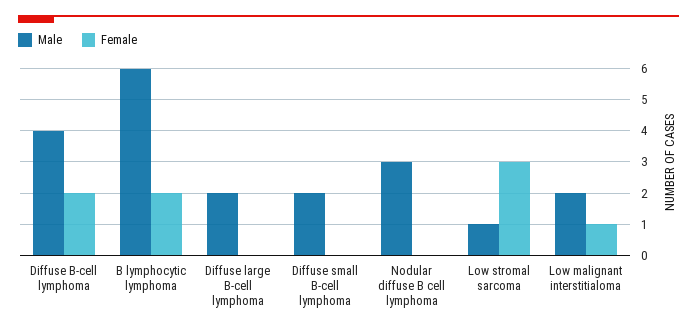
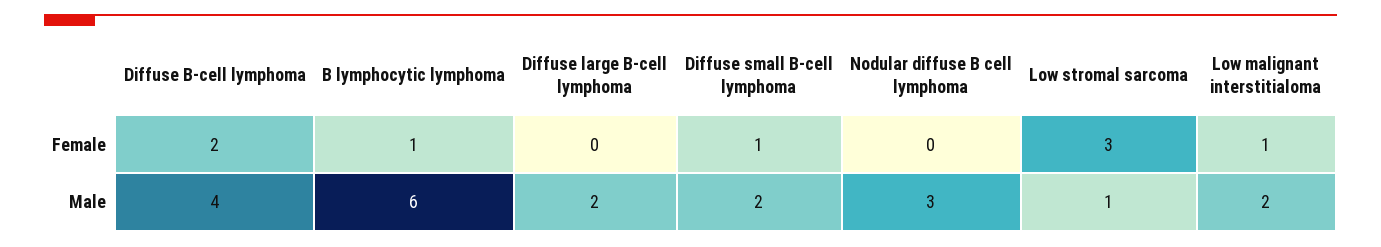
  {
    "Male": {
      "Diffuse B-cell lymphoma": 4,
      "B lymphocytic lymphoma": 6,
      "Diffuse large B-cell lymphoma": 2,
      "Diffuse small B-cell lymphoma": 2,
      "Nodular diffuse B cell lymphoma": 3,
      "Low stromal sarcoma": 1,
      "Low malignant interstitialoma": 2
    },
    "Female": {
      "Diffuse B-cell lymphoma": 2,
-     "B lymphocytic lymphoma": 2,
+     "B lymphocytic lymphoma": 1,
      "Diffuse large B-cell lymphoma": 0,
-     "Diffuse small B-cell lymphoma": 0,
+     "Diffuse small B-cell lymphoma": 1,
      "Nodular diffuse B cell lymphoma": 0,
      "Low stromal sarcoma": 3,
      "Low malignant interstitialoma": 1
    }
  }

